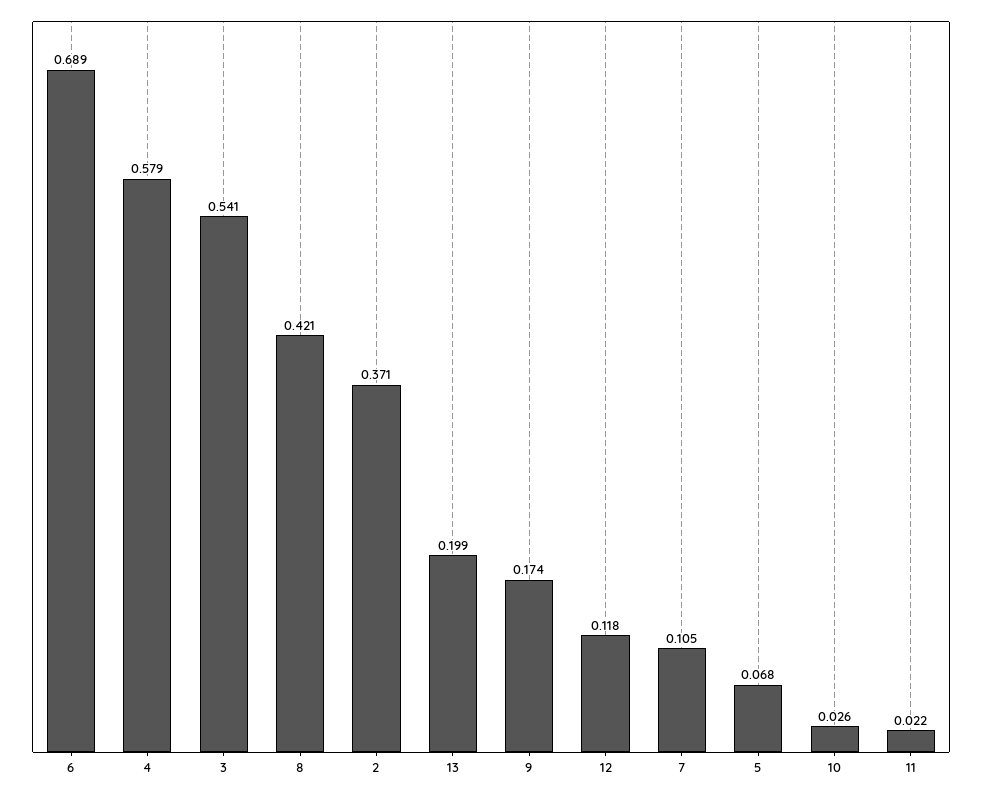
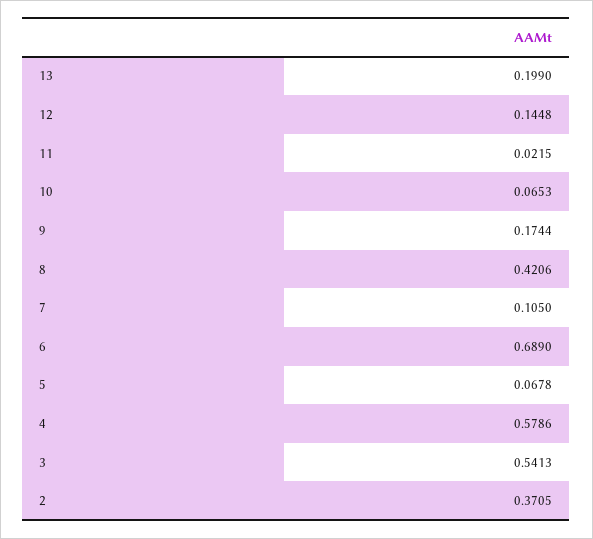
  {
    "6": 0.689,
    "4": 0.5786,
    "3": 0.5413,
    "8": 0.4206,
    "2": 0.3705,
    "13": 0.199,
    "9": 0.1744,
-   "12": 0.118,
+   "12": 0.1448,
    "7": 0.105,
    "5": 0.0678,
-   "10": 0.026,
+   "10": 0.0653,
    "11": 0.0215
  }

